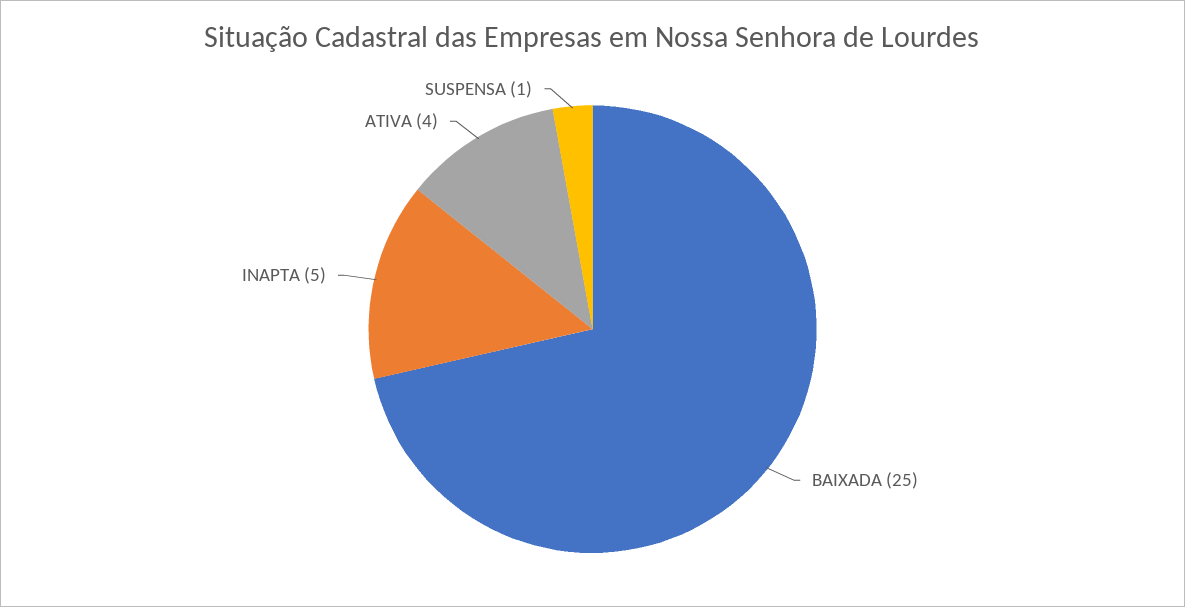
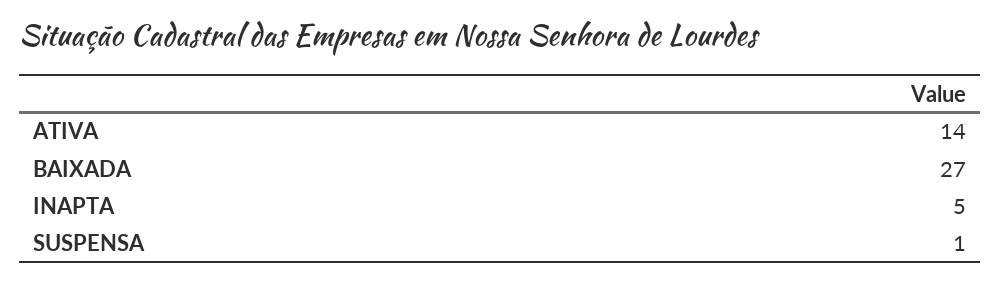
  {
-   "BAIXADA": 25,
+   "BAIXADA": 27,
    "INAPTA": 5,
-   "ATIVA": 4,
+   "ATIVA": 14,
    "SUSPENSA": 1
  }

